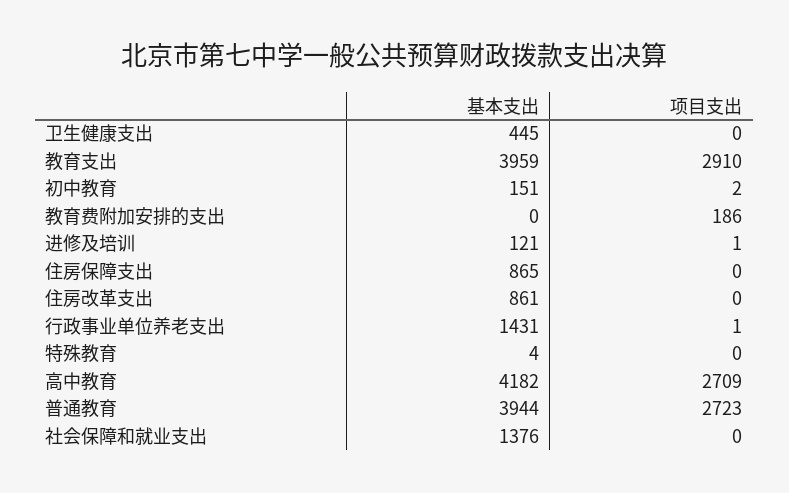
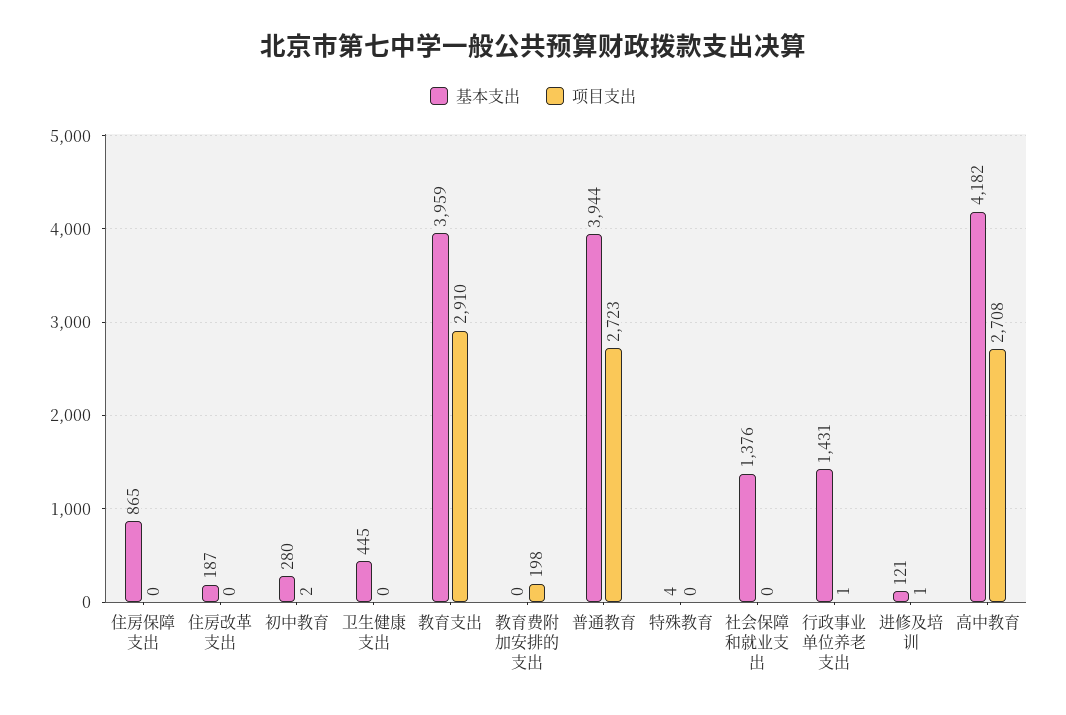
  {
    "基本支出": {
      "卫生健康支出": 445,
      "教育支出": 3959,
-     "初中教育": 151,
+     "初中教育": 280,
      "教育费附加安排的支出": 0,
      "进修及培训": 121,
      "住房保障支出": 865,
-     "住房改革支出": 861,
+     "住房改革支出": 187,
      "行政事业单位养老支出": 1431,
      "特殊教育": 4,
      "高中教育": 4182,
      "普通教育": 3944,
      "社会保障和就业支出": 1376
    },
    "项目支出": {
      "卫生健康支出": 0,
      "教育支出": 2910,
      "初中教育": 2,
-     "教育费附加安排的支出": 186,
+     "教育费附加安排的支出": 198,
      "进修及培训": 1,
      "住房保障支出": 0,
      "住房改革支出": 0,
      "行政事业单位养老支出": 1,
      "特殊教育": 0,
-     "高中教育": 2709,
+     "高中教育": 2708,
      "普通教育": 2723,
      "社会保障和就业支出": 0
    }
  }

